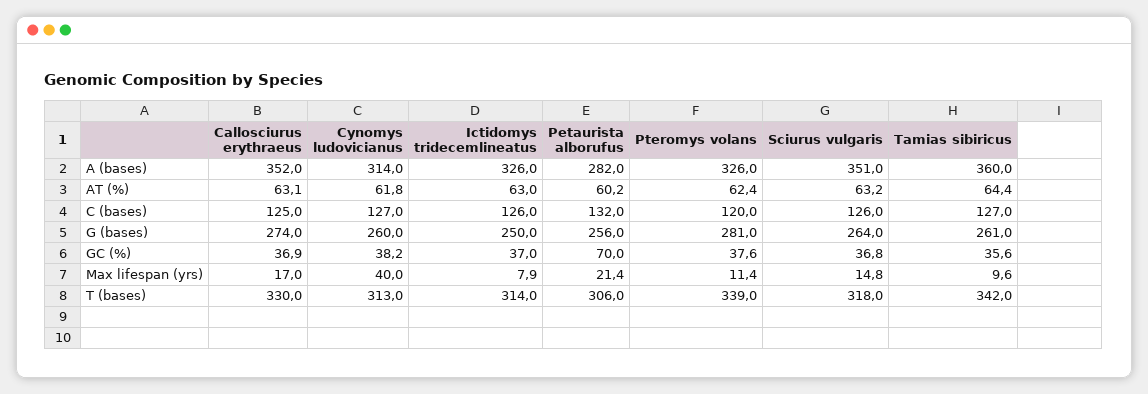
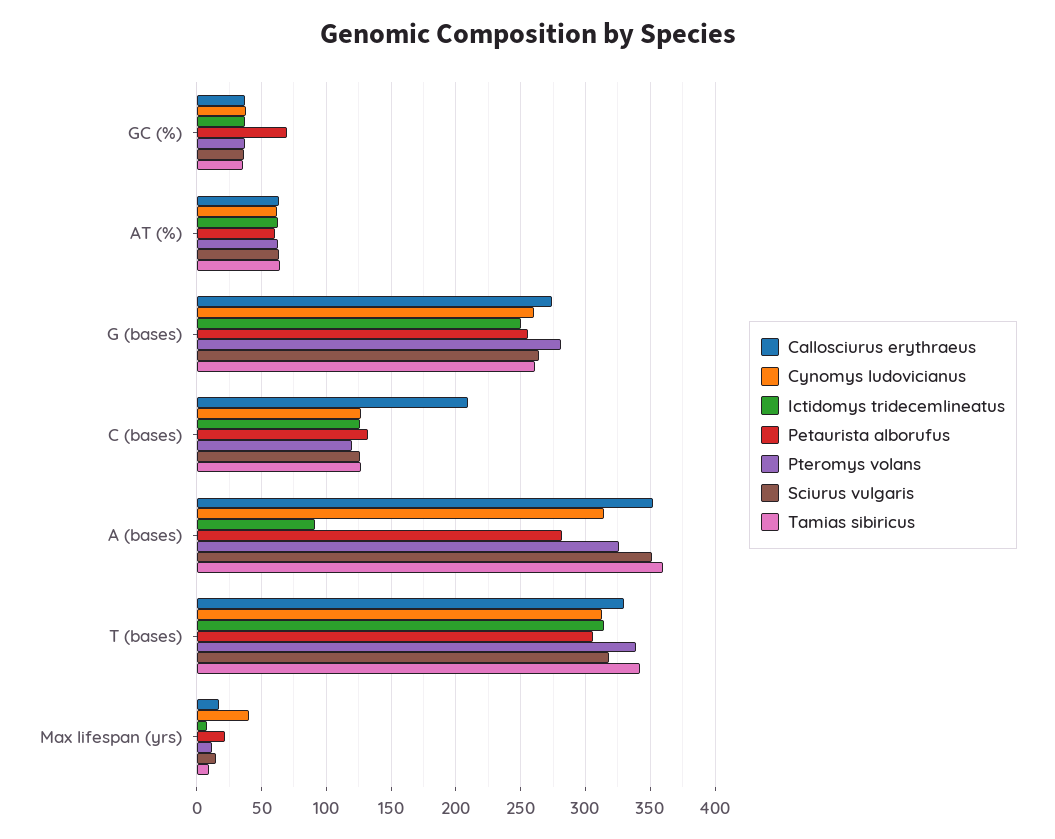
  {
    "Callosciurus erythraeus": {
      "A (bases)": 352,
      "AT (%)": 63.1,
-     "C (bases)": 125,
+     "C (bases)": 210,
      "G (bases)": 274,
      "GC (%)": 36.9,
      "Max lifespan (yrs)": 17,
      "T (bases)": 330
    },
    "Cynomys ludovicianus": {
      "A (bases)": 314,
      "AT (%)": 61.8,
      "C (bases)": 127,
      "G (bases)": 260,
      "GC (%)": 38.2,
      "Max lifespan (yrs)": 40,
      "T (bases)": 313
    },
    "Ictidomys tridecemlineatus": {
-     "A (bases)": 326,
+     "A (bases)": 90,
      "AT (%)": 63,
      "C (bases)": 126,
      "G (bases)": 250,
      "GC (%)": 37,
      "Max lifespan (yrs)": 7.9,
      "T (bases)": 314
    },
    "Petaurista alborufus": {
      "A (bases)": 282,
      "AT (%)": 60.2,
      "C (bases)": 132,
      "G (bases)": 256,
      "GC (%)": 70,
      "Max lifespan (yrs)": 21.4,
      "T (bases)": 306
    },
    "Pteromys volans": {
      "A (bases)": 326,
      "AT (%)": 62.4,
      "C (bases)": 120,
      "G (bases)": 281,
      "GC (%)": 37.6,
      "Max lifespan (yrs)": 11.4,
      "T (bases)": 339
    },
    "Sciurus vulgaris": {
      "A (bases)": 351,
      "AT (%)": 63.2,
      "C (bases)": 126,
      "G (bases)": 264,
      "GC (%)": 36.8,
      "Max lifespan (yrs)": 14.8,
      "T (bases)": 318
    },
    "Tamias sibiricus": {
      "A (bases)": 360,
      "AT (%)": 64.4,
      "C (bases)": 127,
      "G (bases)": 261,
      "GC (%)": 35.6,
      "Max lifespan (yrs)": 9.6,
      "T (bases)": 342
    }
  }

